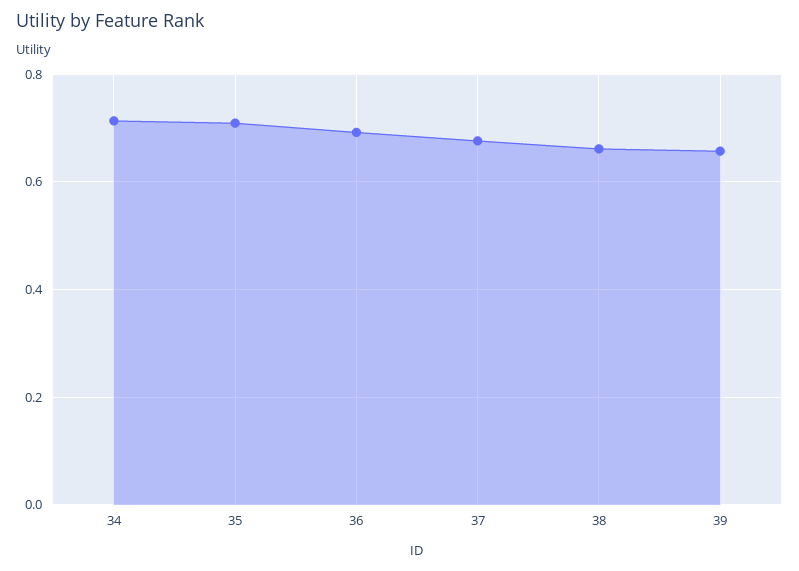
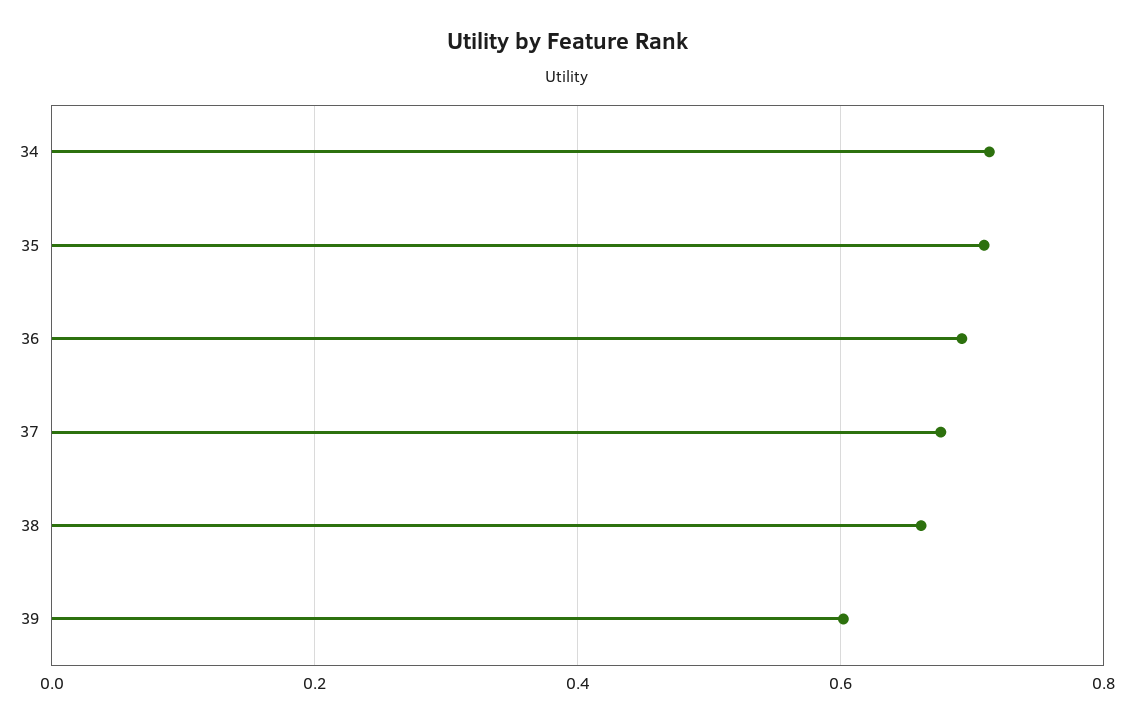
  {
    "34": 0.72,
    "35": 0.7,
    "36": 0.7,
    "37": 0.68,
    "38": 0.66,
-   "39": 0.66
+   "39": 0.6
  }

